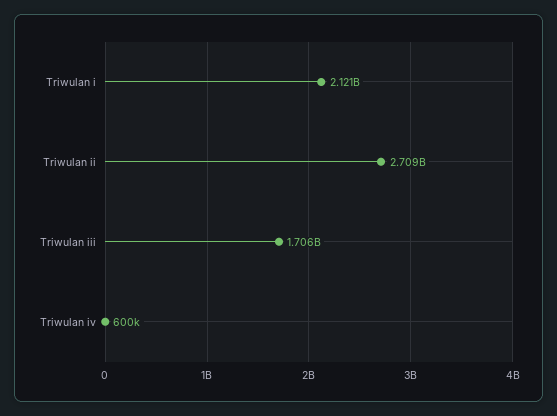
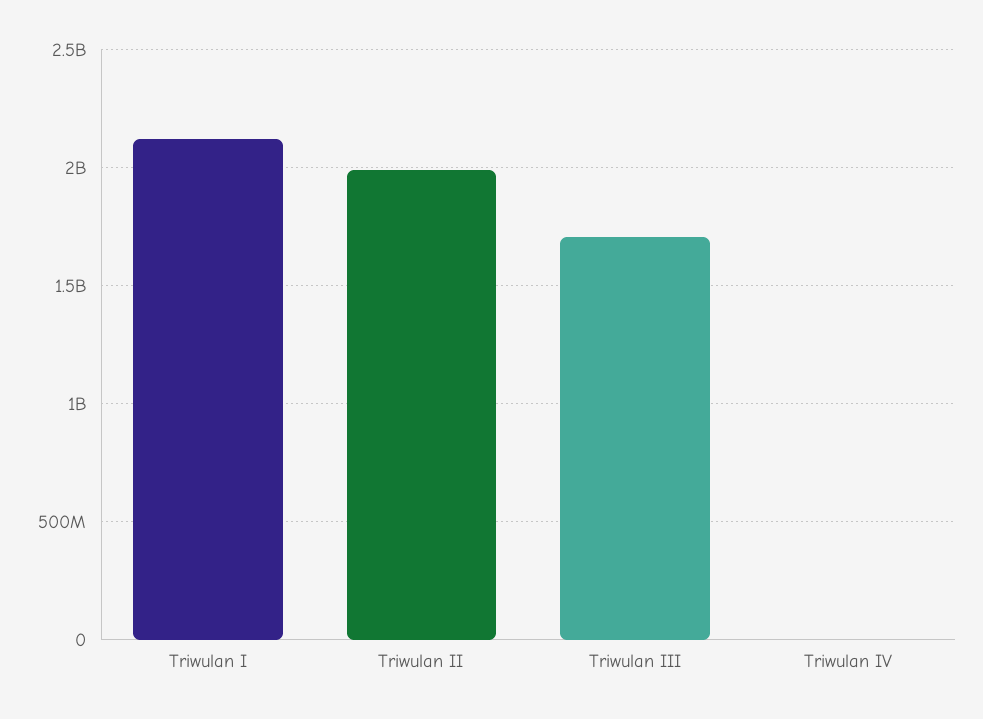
  {
    "Triwulan i": 2121000000,
-   "Triwulan ii": 2709000000,
+   "Triwulan ii": 2000000000,
    "Triwulan iii": 1706000000,
    "Triwulan iv": 600000
  }

